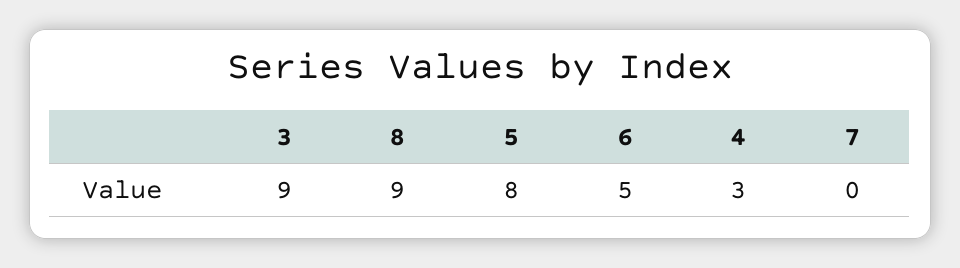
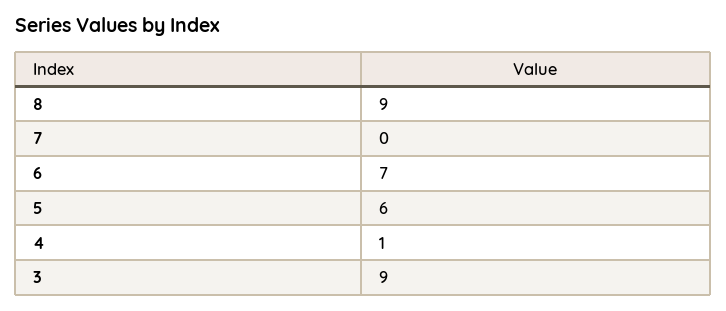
  {
    "3": 9,
    "8": 9,
-   "5": 8,
+   "5": 6,
-   "6": 5,
+   "6": 7,
-   "4": 3,
+   "4": 1,
    "7": 0
  }

